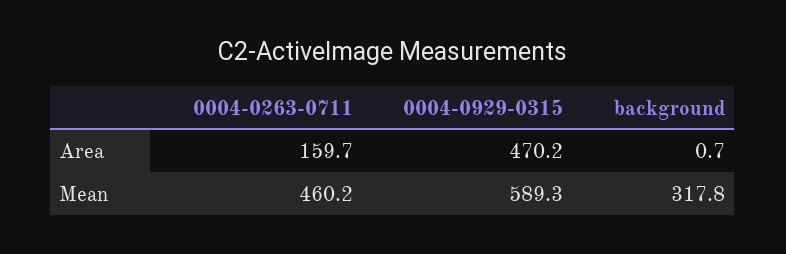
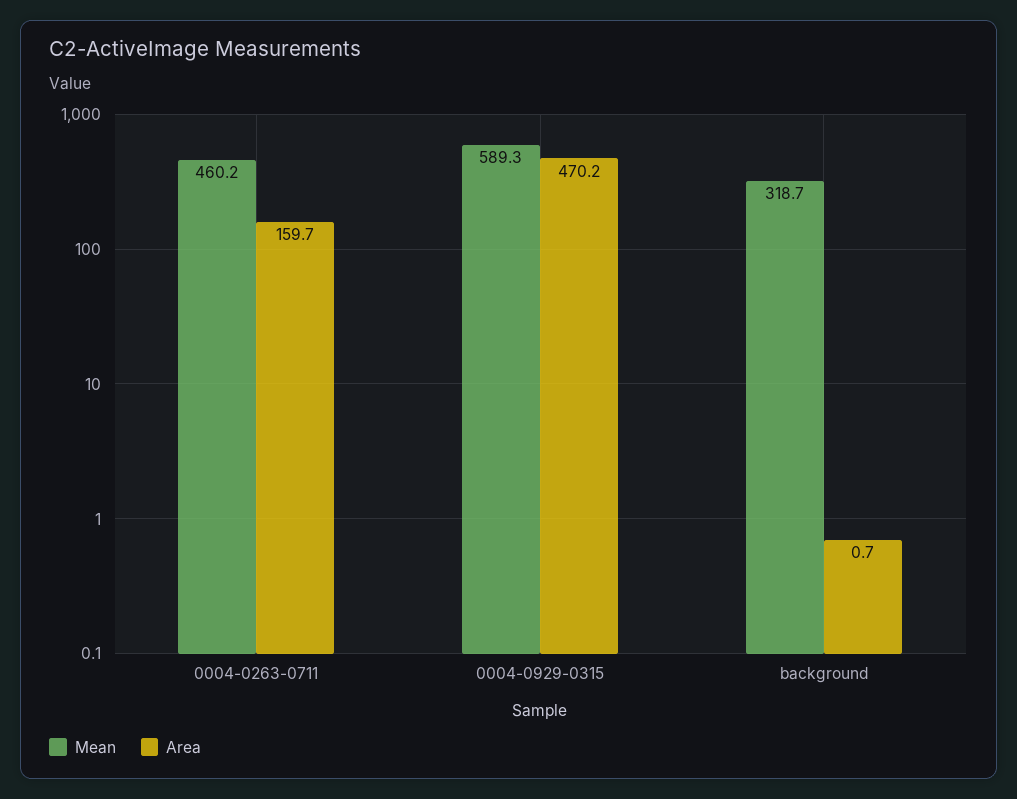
  {
    "Area": {
      "0004-0263-0711": 159.7,
      "0004-0929-0315": 470.2,
      "background": 0.7
    },
    "Mean": {
      "0004-0263-0711": 460.2,
      "0004-0929-0315": 589.3,
-     "background": 317.8
+     "background": 318.7
    }
  }

